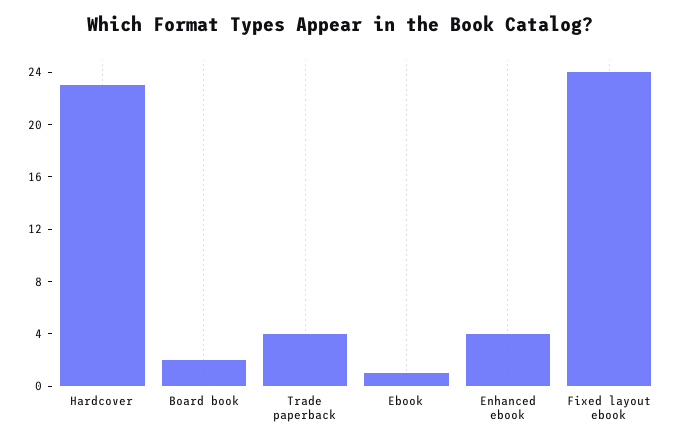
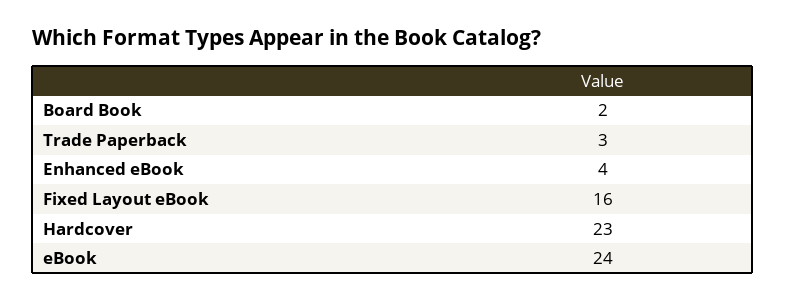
  {
    "Hardcover": 23,
    "Board book": 2,
-   "Trade paperback": 4,
+   "Trade paperback": 3,
-   "Ebook": 1,
+   "Ebook": 24,
    "Enhanced ebook": 4,
-   "Fixed layout ebook": 24
+   "Fixed layout ebook": 16
  }

